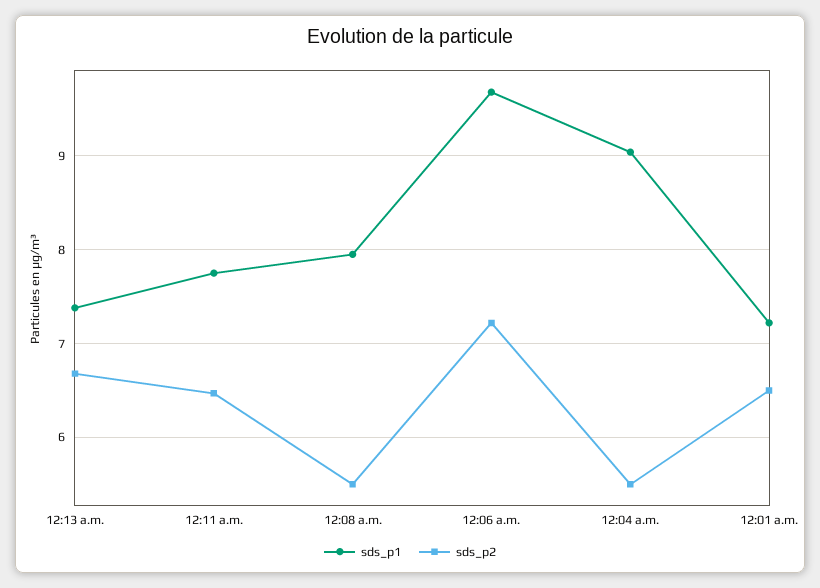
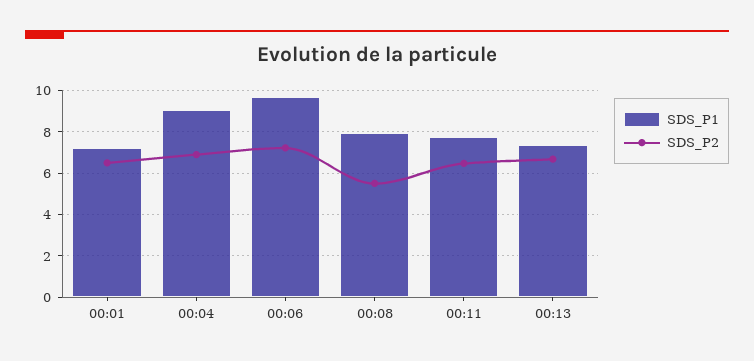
  {
    "sds_p1": {
      "12:13 a.m.": 7.4,
      "12:11 a.m.": 7.8,
      "12:08 a.m.": 8,
      "12:06 a.m.": 9.7,
      "12:04 a.m.": 9,
      "12:01 a.m.": 7.2
    },
    "sds_p2": {
      "12:13 a.m.": 6.7,
      "12:11 a.m.": 6.5,
      "12:08 a.m.": 5.5,
      "12:06 a.m.": 7.2,
-     "12:04 a.m.": 5.5,
+     "12:04 a.m.": 7,
      "12:01 a.m.": 6.5
    }
  }

